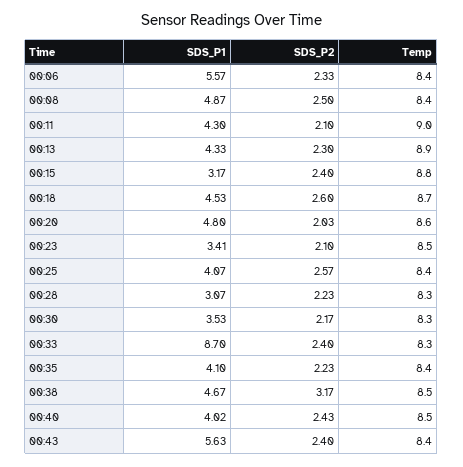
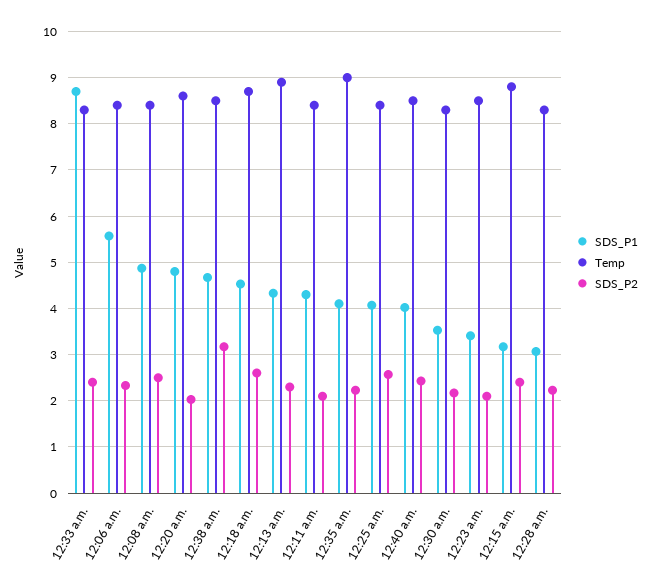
  {
    "SDS_P1": {
      "00:06": 5.57,
      "00:08": 4.87,
      "00:11": 4.3,
      "00:13": 4.33,
      "00:15": 3.17,
      "00:18": 4.53,
      "00:20": 4.8,
      "00:23": 3.41,
      "00:25": 4.07,
      "00:28": 3.07,
      "00:30": 3.53,
      "00:33": 8.7,
      "00:35": 4.1,
      "00:38": 4.67,
-     "00:40": 4.02,
+     "00:40": 4.02
-     "00:43": 5.63
    },
    "SDS_P2": {
      "00:06": 2.33,
      "00:08": 2.5,
      "00:11": 2.1,
      "00:13": 2.3,
      "00:15": 2.4,
      "00:18": 2.6,
      "00:20": 2.03,
      "00:23": 2.1,
      "00:25": 2.57,
      "00:28": 2.23,
      "00:30": 2.17,
      "00:33": 2.4,
      "00:35": 2.23,
      "00:38": 3.17,
-     "00:40": 2.43,
+     "00:40": 2.43
-     "00:43": 2.4
    },
    "Temp": {
      "00:06": 8.4,
      "00:08": 8.4,
-     "00:11": 9,
+     "00:11": 8.4,
      "00:13": 8.9,
      "00:15": 8.8,
      "00:18": 8.7,
      "00:20": 8.6,
      "00:23": 8.5,
      "00:25": 8.4,
      "00:28": 8.3,
      "00:30": 8.3,
      "00:33": 8.3,
-     "00:35": 8.4,
+     "00:35": 9,
      "00:38": 8.5,
-     "00:40": 8.5,
+     "00:40": 8.5
-     "00:43": 8.4
    }
  }

